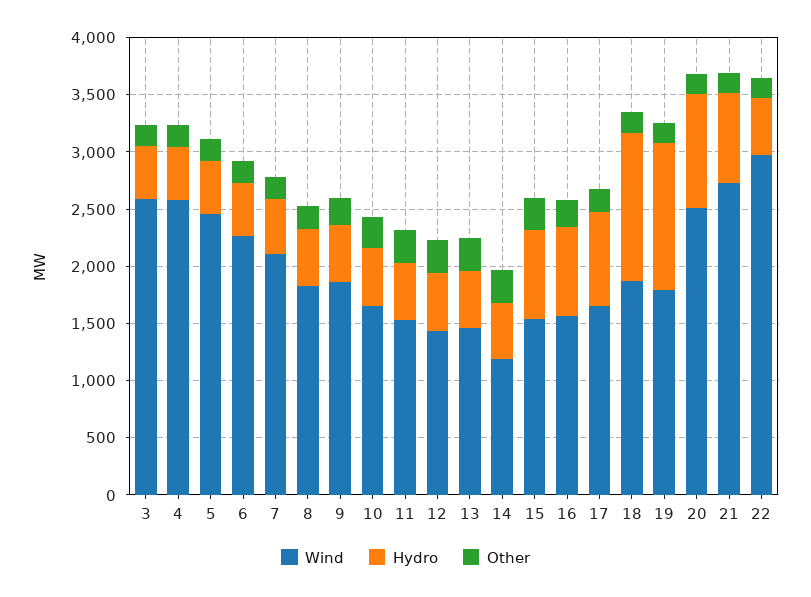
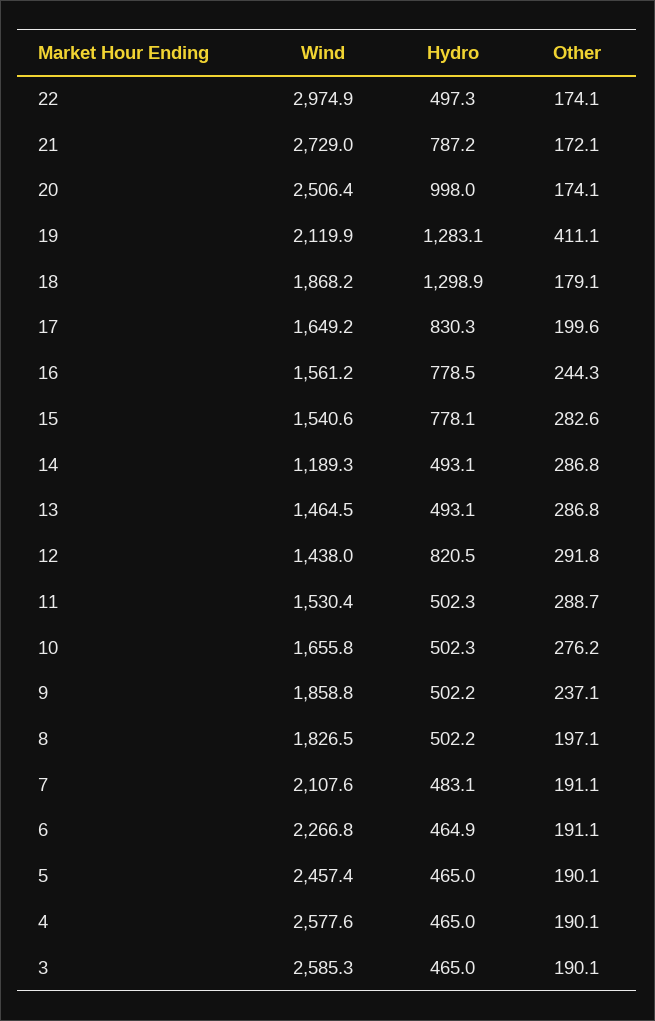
  {
    "Wind": {
      "3": 2585.3,
      "4": 2577.6,
      "5": 2457.4,
      "6": 2266.8,
      "7": 2107.6,
      "8": 1826.5,
      "9": 1858.8,
      "10": 1655.8,
      "11": 1530.4,
      "12": 1438,
      "13": 1464.5,
      "14": 1189.3,
      "15": 1540.6,
      "16": 1561.2,
      "17": 1649.2,
      "18": 1868.2,
-     "19": 1800,
+     "19": 2119.9,
      "20": 2506.4,
      "21": 2729,
      "22": 2974.9
    },
    "Hydro": {
      "3": 465,
      "4": 465,
      "5": 465,
      "6": 464.9,
      "7": 483.1,
      "8": 502.2,
      "9": 502.2,
      "10": 502.3,
      "11": 502.3,
-     "12": 500,
+     "12": 820.5,
      "13": 493.1,
      "14": 493.1,
      "15": 778.1,
      "16": 778.5,
      "17": 830.3,
      "18": 1298.9,
      "19": 1283.1,
      "20": 998,
      "21": 787.2,
      "22": 497.3
    },
    "Other": {
      "3": 190.1,
      "4": 190.1,
      "5": 190.1,
      "6": 191.1,
      "7": 191.1,
      "8": 197.1,
      "9": 237.1,
      "10": 276.2,
      "11": 288.7,
      "12": 291.8,
      "13": 286.8,
      "14": 286.8,
      "15": 282.6,
      "16": 244.3,
      "17": 199.6,
      "18": 179.1,
-     "19": 200,
+     "19": 411.1,
      "20": 174.1,
      "21": 172.1,
      "22": 174.1
    }
  }

